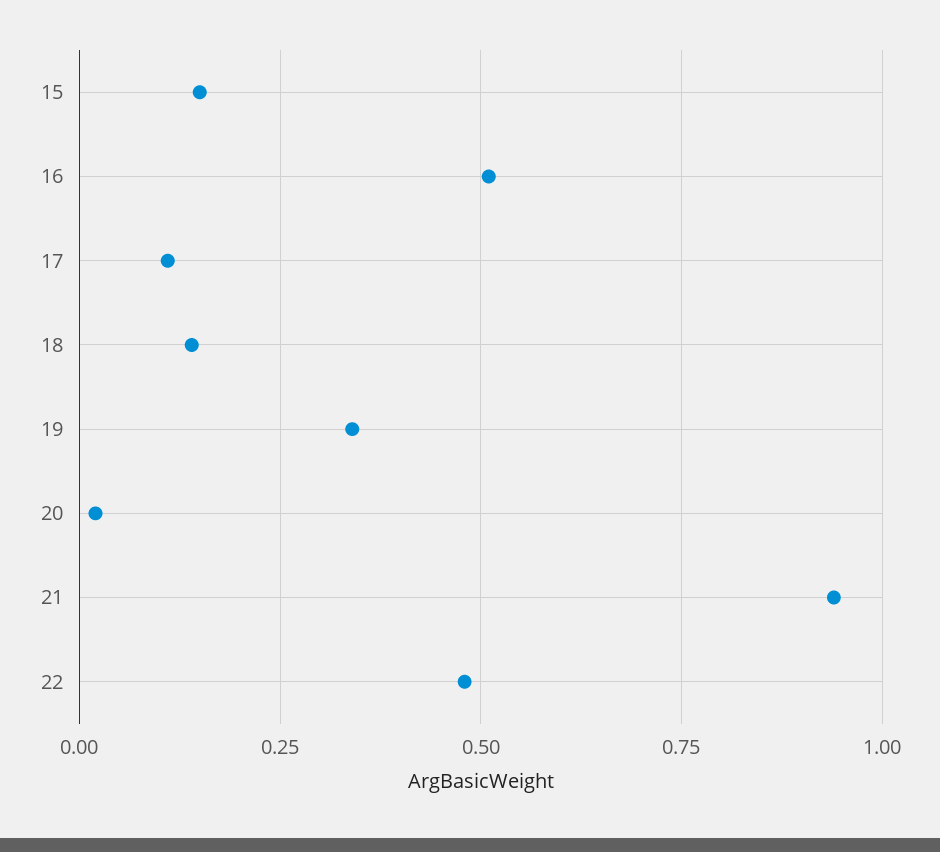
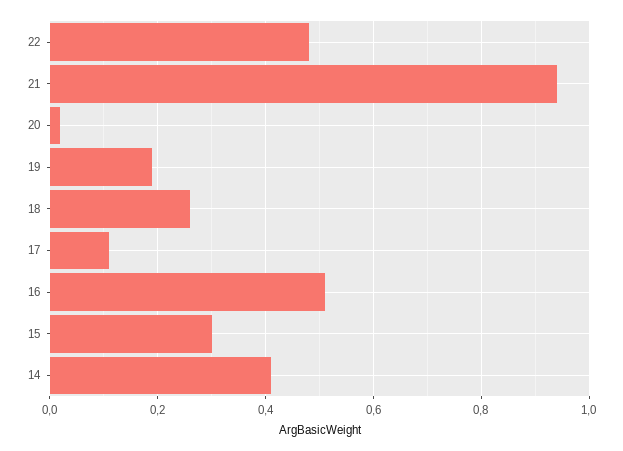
  {
-   "15": 0.15,
+   "15": 0.3,
    "16": 0.5,
    "17": 0.1,
-   "18": 0.15,
+   "18": 0.25,
-   "19": 0.35,
+   "19": 0.2,
    "20": 0,
    "21": 0.95,
-   "22": 0.5
+   "22": 0.5,
+   "14": 0.4
  }

